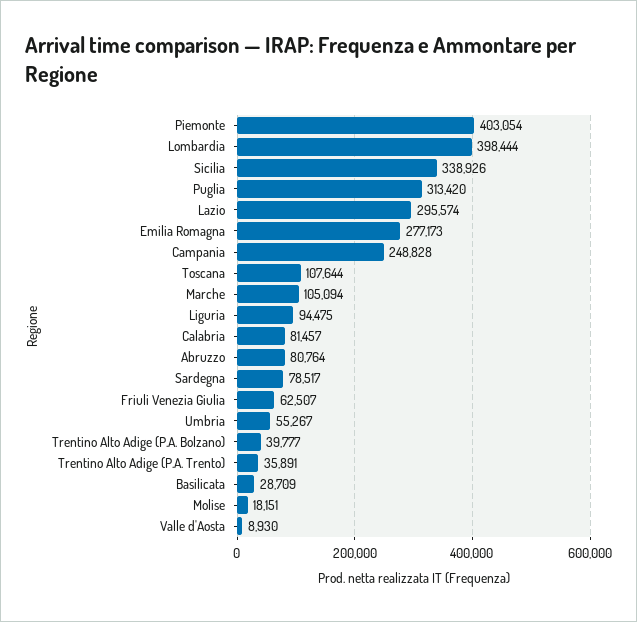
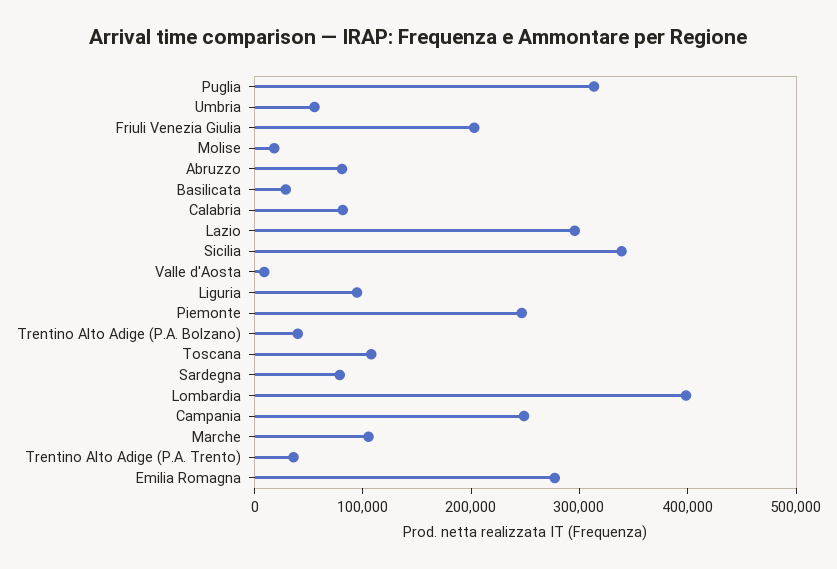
  {
-   "Piemonte": 403054,
+   "Piemonte": 240000,
    "Lombardia": 398444,
    "Sicilia": 338926,
    "Puglia": 313420,
    "Lazio": 295574,
    "Emilia Romagna": 277173,
    "Campania": 248828,
    "Toscana": 107644,
    "Marche": 105094,
    "Liguria": 94475,
    "Calabria": 81457,
    "Abruzzo": 80764,
    "Sardegna": 78517,
-   "Friuli Venezia Giulia": 62507,
+   "Friuli Venezia Giulia": 200000,
    "Umbria": 55267,
    "Trentino Alto Adige (P.A. Bolzano)": 39777,
    "Trentino Alto Adige (P.A. Trento)": 35891,
    "Basilicata": 28709,
    "Molise": 18151,
    "Valle d'Aosta": 8930
  }

